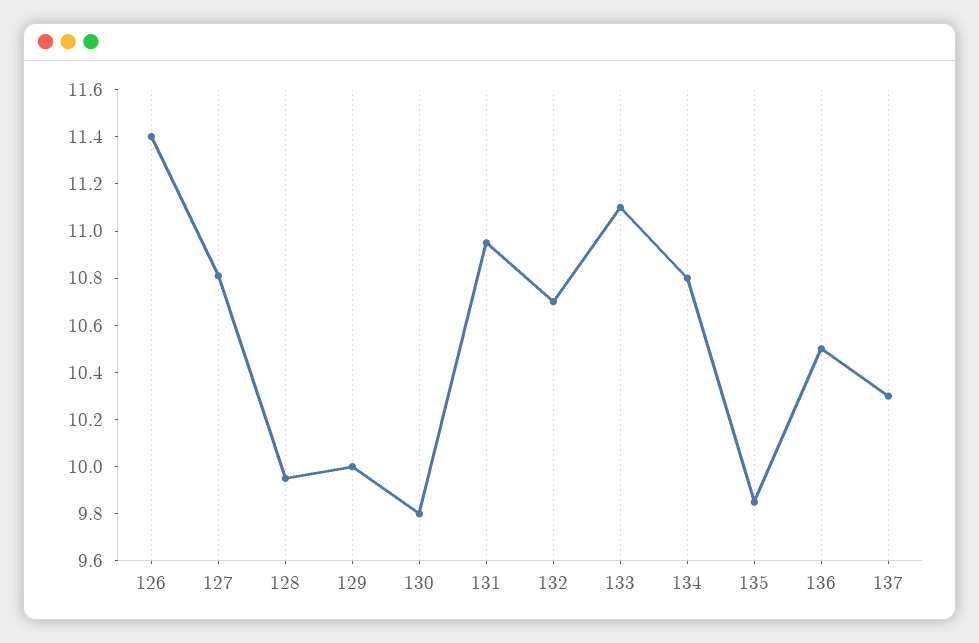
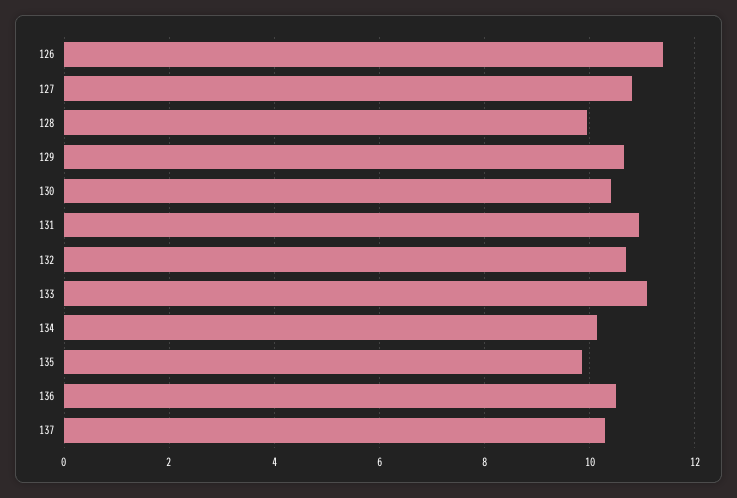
  {
    "126": 11.4,
    "127": 10.8,
    "128": 9.95,
-   "129": 10,
+   "129": 10.6,
-   "130": 9.8,
+   "130": 10.4,
    "131": 10.95,
    "132": 10.7,
    "133": 11.1,
-   "134": 10.8,
+   "134": 10.2,
    "135": 9.85,
    "136": 10.5,
    "137": 10.3
  }

